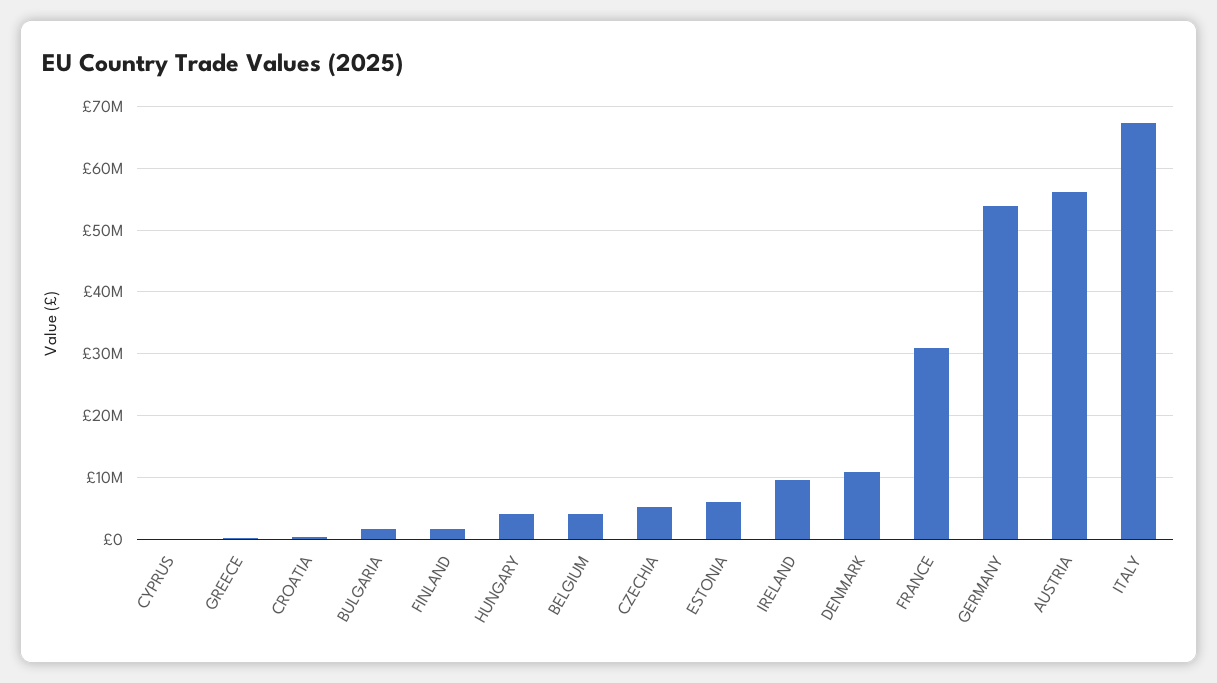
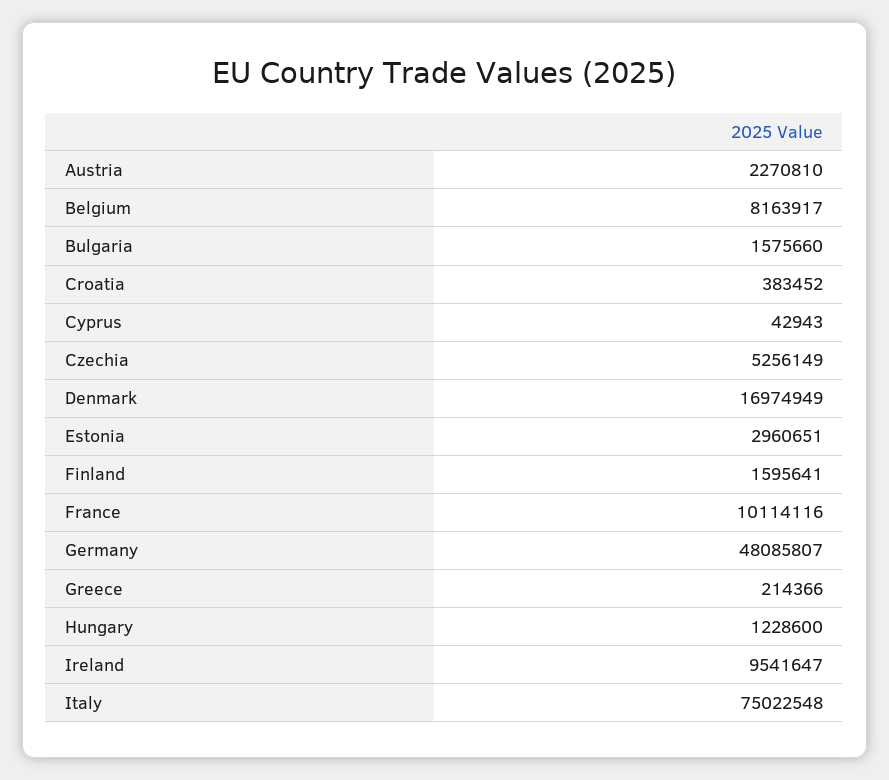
  {
    "CYPRUS": 42943,
    "GREECE": 214366,
    "CROATIA": 383452,
    "BULGARIA": 1575660,
    "FINLAND": 1595641,
-   "HUNGARY": 4000000,
+   "HUNGARY": 1228600,
-   "BELGIUM": 4000000,
+   "BELGIUM": 8163917,
    "CZECHIA": 5256149,
-   "ESTONIA": 6000000,
+   "ESTONIA": 2960651,
    "IRELAND": 9541647,
-   "DENMARK": 11000000,
+   "DENMARK": 16974949,
-   "FRANCE": 31000000,
+   "FRANCE": 10114116,
-   "GERMANY": 54000000,
+   "GERMANY": 48085807,
-   "AUSTRIA": 56000000,
+   "AUSTRIA": 2270810,
-   "ITALY": 67000000
+   "ITALY": 75022548
  }

